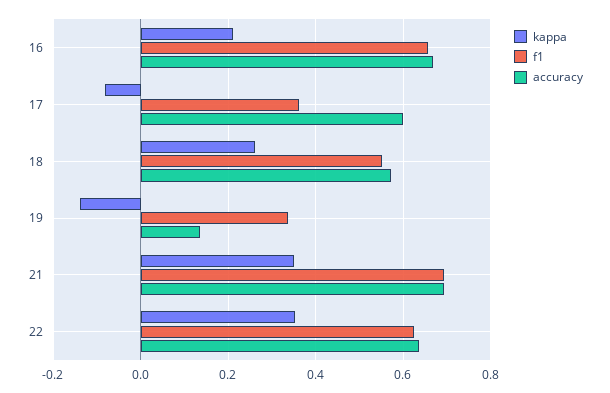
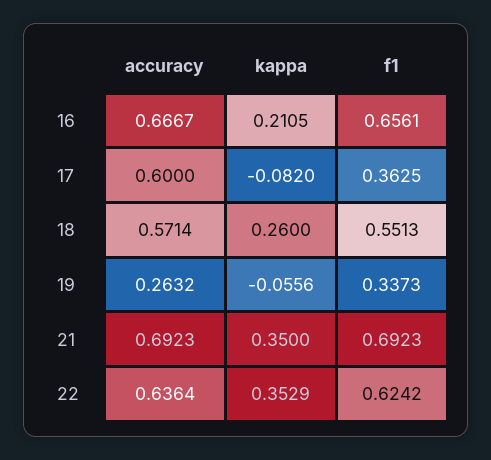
  {
    "kappa": {
      "16": 0.2105,
      "17": -0.082,
      "18": 0.26,
-     "19": -0.14,
+     "19": -0.0556,
      "21": 0.35,
      "22": 0.3529
    },
    "f1": {
      "16": 0.6561,
      "17": 0.3625,
      "18": 0.5513,
      "19": 0.3373,
      "21": 0.6923,
      "22": 0.6242
    },
    "accuracy": {
      "16": 0.6667,
      "17": 0.6,
      "18": 0.5714,
-     "19": 0.14,
+     "19": 0.2632,
      "21": 0.6923,
      "22": 0.6364
    }
  }

